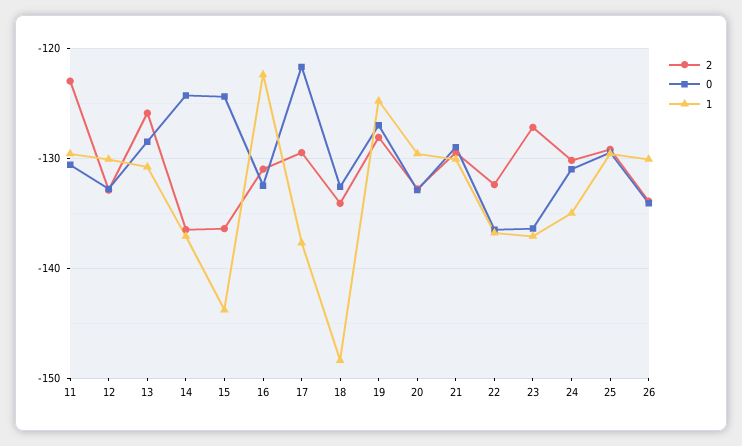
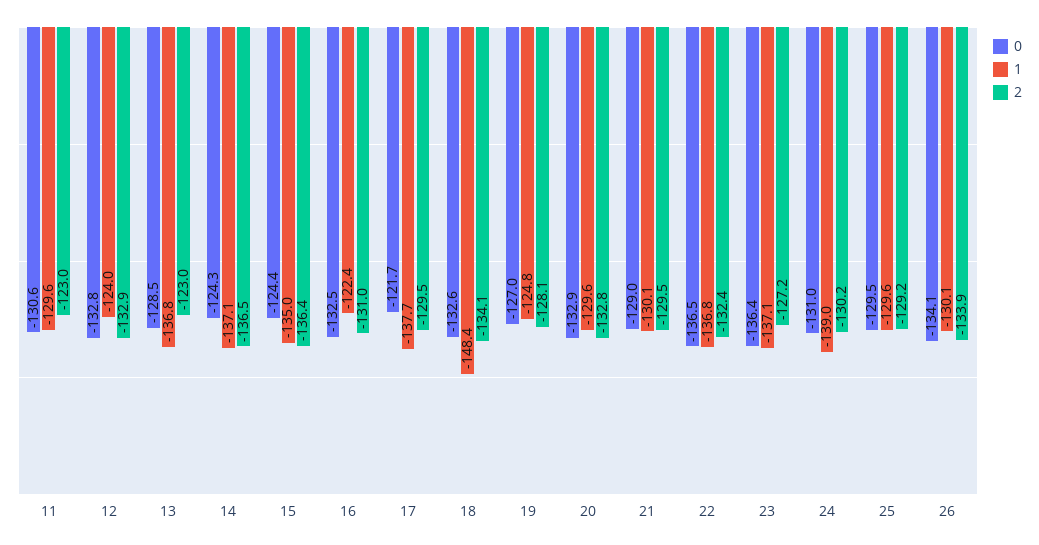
  {
    "2": {
      "11": -123,
      "12": -132.9,
-     "13": -126,
+     "13": -123,
      "14": -136.5,
      "15": -136.4,
      "16": -131,
      "17": -129.5,
      "18": -134.1,
      "19": -128.1,
      "20": -132.8,
      "21": -129.5,
      "22": -132.4,
      "23": -127.2,
      "24": -130.2,
      "25": -129.2,
      "26": -133.9
    },
    "0": {
      "11": -130.6,
      "12": -132.8,
      "13": -128.5,
      "14": -124.3,
      "15": -124.4,
      "16": -132.5,
      "17": -121.7,
      "18": -132.6,
      "19": -127,
      "20": -132.9,
      "21": -129,
      "22": -136.5,
      "23": -136.4,
      "24": -131,
      "25": -129.5,
      "26": -134.1
    },
    "1": {
      "11": -129.6,
-     "12": -130,
+     "12": -124,
-     "13": -131,
+     "13": -136.8,
      "14": -137.1,
-     "15": -144,
+     "15": -135,
      "16": -122.4,
      "17": -137.7,
      "18": -148.4,
      "19": -124.8,
      "20": -129.6,
      "21": -130.1,
      "22": -136.8,
      "23": -137.1,
-     "24": -135,
+     "24": -139,
      "25": -129.6,
      "26": -130.1
    }
  }

